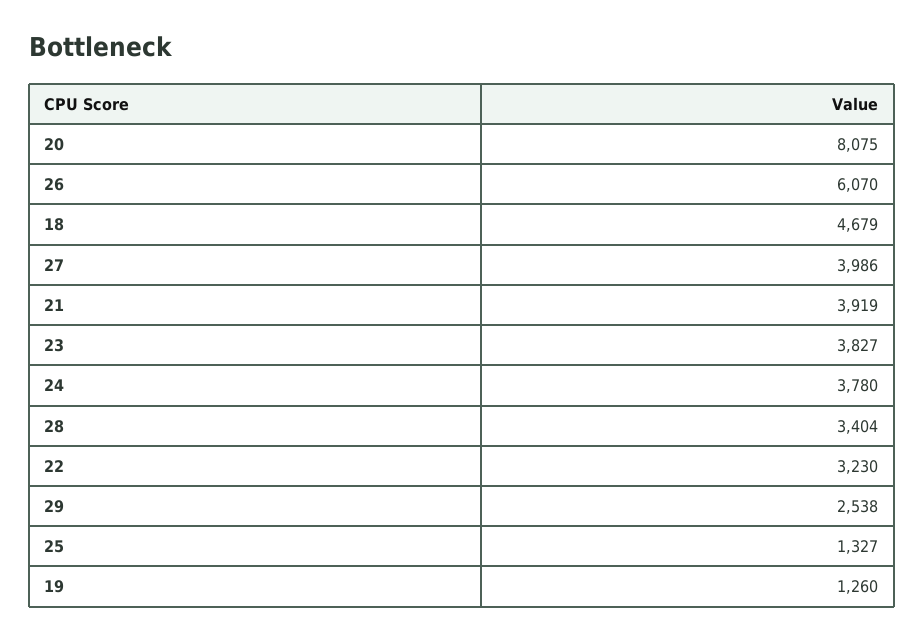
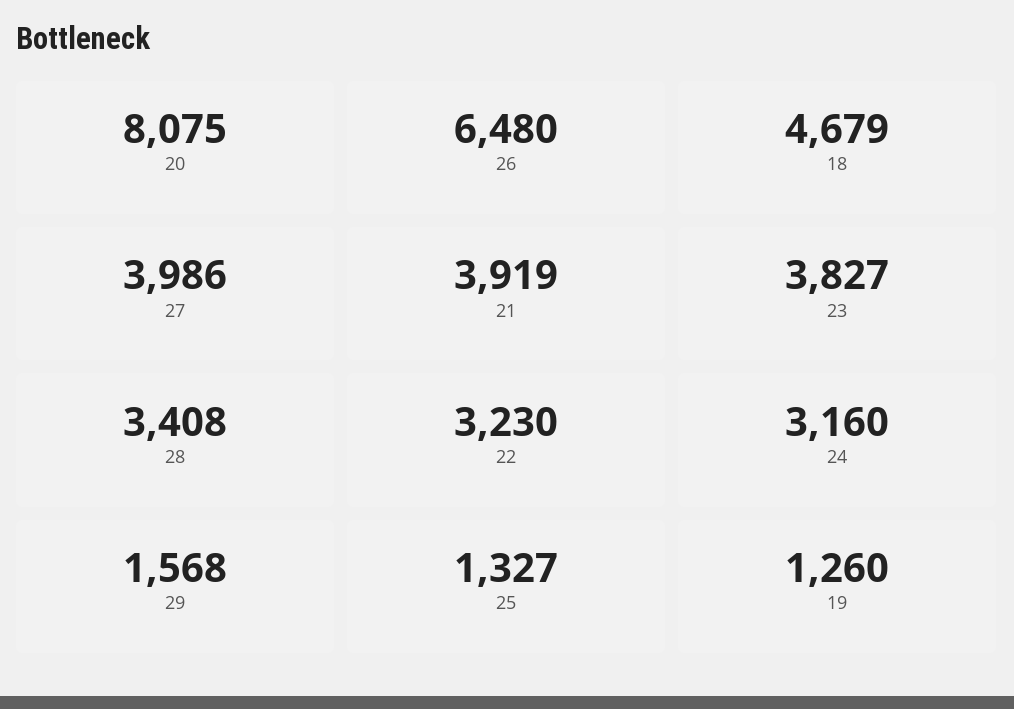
  {
    "20": 8075,
-   "26": 6070,
+   "26": 6480,
    "18": 4679,
    "27": 3986,
    "21": 3919,
    "23": 3827,
-   "24": 3780,
+   "24": 3160,
-   "28": 3404,
+   "28": 3408,
    "22": 3230,
-   "29": 2538,
+   "29": 1568,
    "25": 1327,
    "19": 1260
  }

